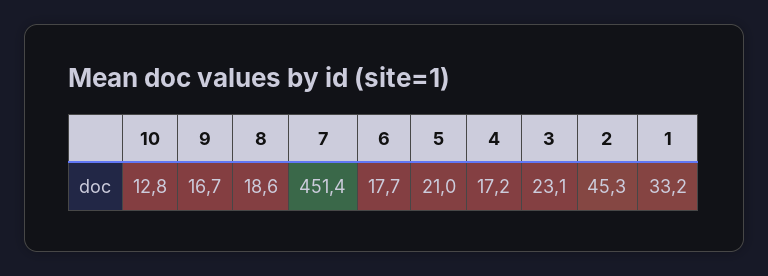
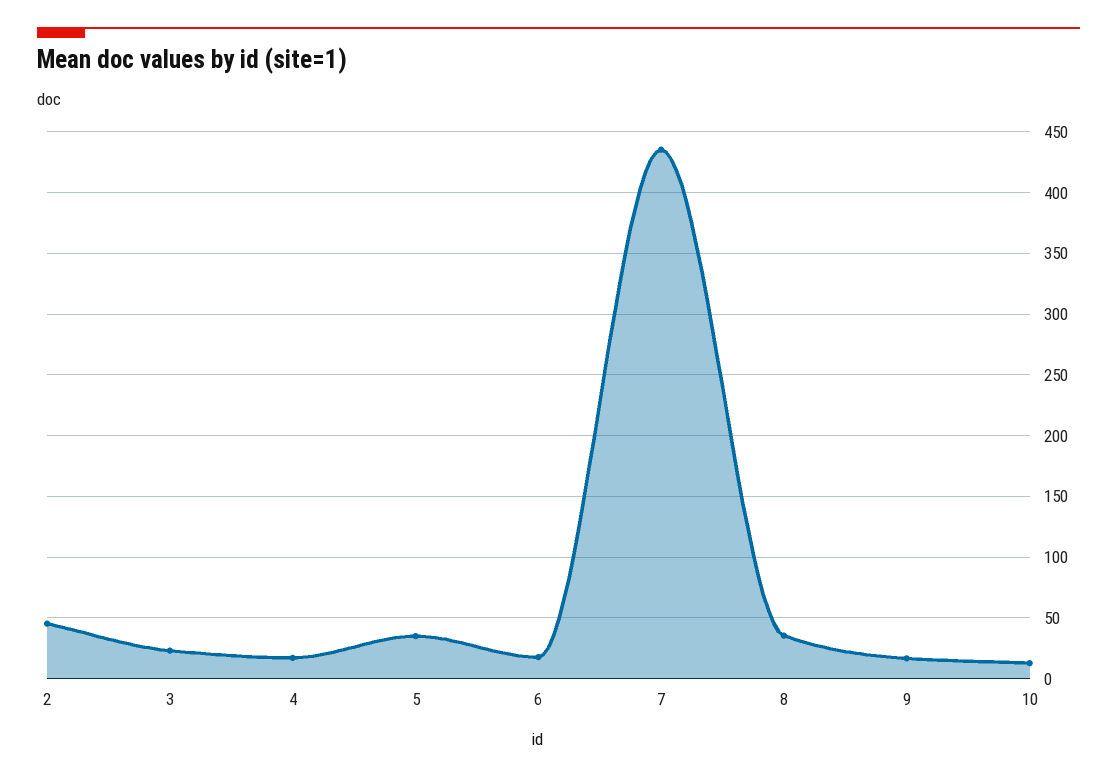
  {
    "10": 12.8,
    "9": 16.7,
-   "8": 18.6,
+   "8": 35,
-   "7": 451.4,
+   "7": 435,
    "6": 17.7,
-   "5": 21,
+   "5": 35,
    "4": 17.2,
    "3": 23.1,
-   "2": 45.3,
+   "2": 45.3
-   "1": 33.2
  }

